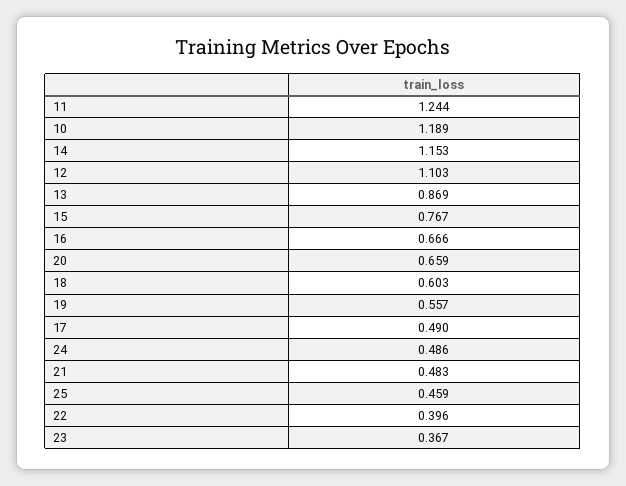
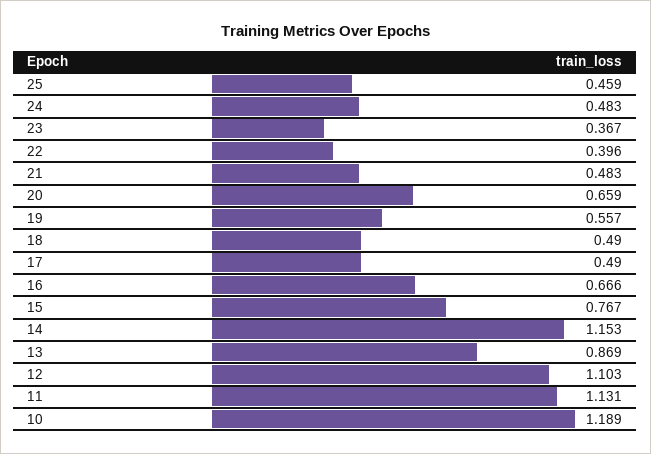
  {
-   "11": 1.244,
+   "11": 1.131,
    "10": 1.189,
    "14": 1.153,
    "12": 1.103,
    "13": 0.869,
    "15": 0.767,
    "16": 0.666,
    "20": 0.659,
-   "18": 0.603,
+   "18": 0.49,
    "19": 0.557,
    "17": 0.49,
-   "24": 0.486,
+   "24": 0.483,
    "21": 0.483,
    "25": 0.459,
    "22": 0.396,
    "23": 0.367
  }

